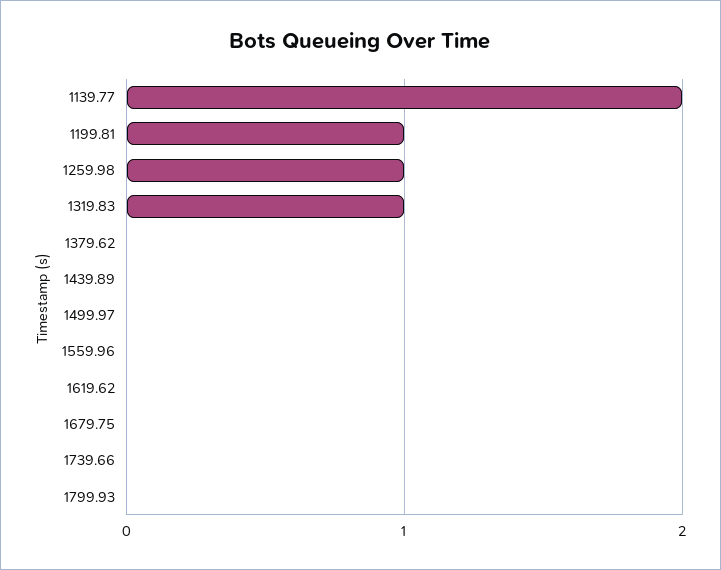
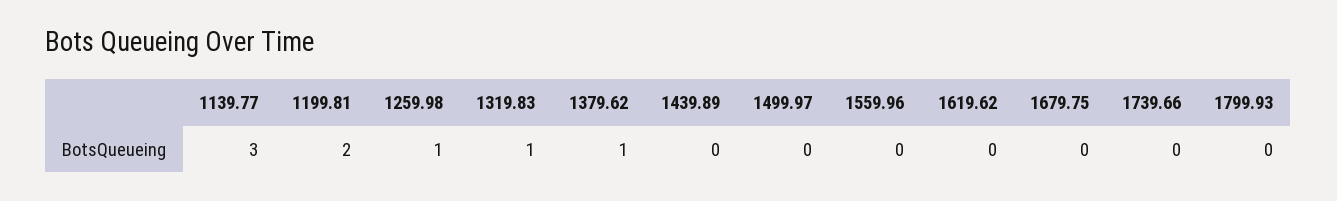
  {
-   "1139.77": 2,
+   "1139.77": 3,
-   "1199.81": 1,
+   "1199.81": 2,
    "1259.98": 1,
    "1319.83": 1,
-   "1379.62": 0,
+   "1379.62": 1,
    "1439.89": 0,
    "1499.97": 0,
    "1559.96": 0,
    "1619.62": 0,
    "1679.75": 0,
    "1739.66": 0,
    "1799.93": 0
  }

